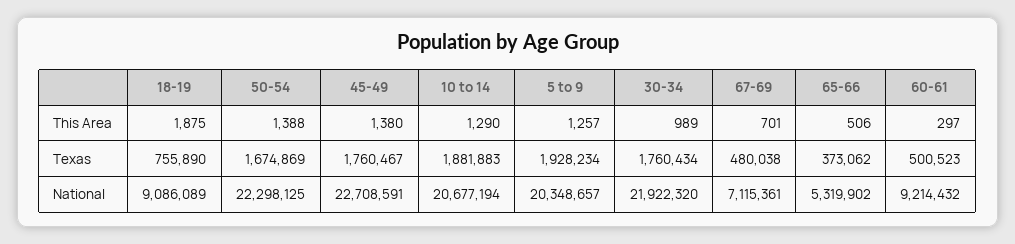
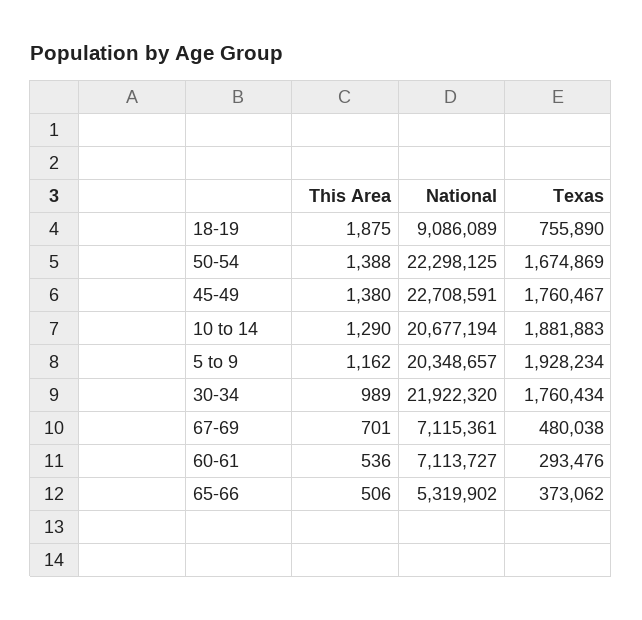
  {
    "18-19": {
      "This Area": 1875,
      "Texas": 755890,
      "National": 9086089
    },
    "50-54": {
      "This Area": 1388,
      "Texas": 1674869,
      "National": 22298125
    },
    "45-49": {
      "This Area": 1380,
      "Texas": 1760467,
      "National": 22708591
    },
    "10 to 14": {
      "This Area": 1290,
      "Texas": 1881883,
      "National": 20677194
    },
    "5 to 9": {
-     "This Area": 1257,
+     "This Area": 1162,
      "Texas": 1928234,
      "National": 20348657
    },
    "30-34": {
      "This Area": 989,
      "Texas": 1760434,
      "National": 21922320
    },
    "67-69": {
      "This Area": 701,
      "Texas": 480038,
      "National": 7115361
    },
    "65-66": {
      "This Area": 506,
      "Texas": 373062,
      "National": 5319902
    },
    "60-61": {
-     "This Area": 297,
+     "This Area": 536,
-     "Texas": 500523,
+     "Texas": 293476,
-     "National": 9214432
+     "National": 7113727
    }
  }

